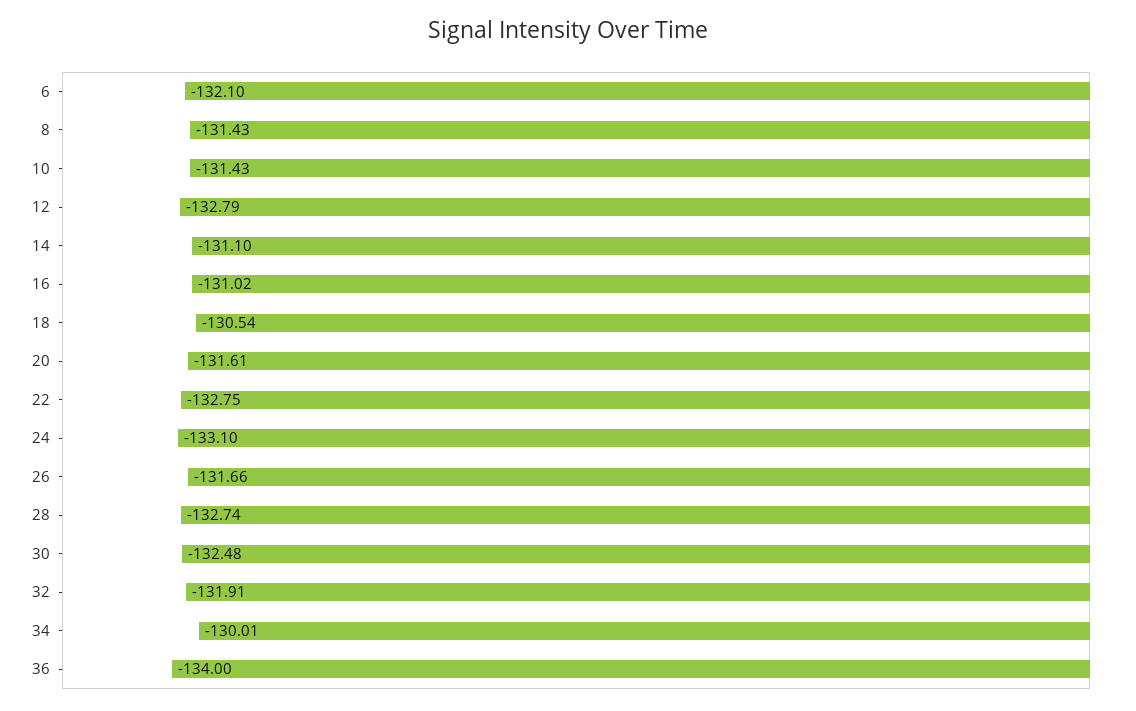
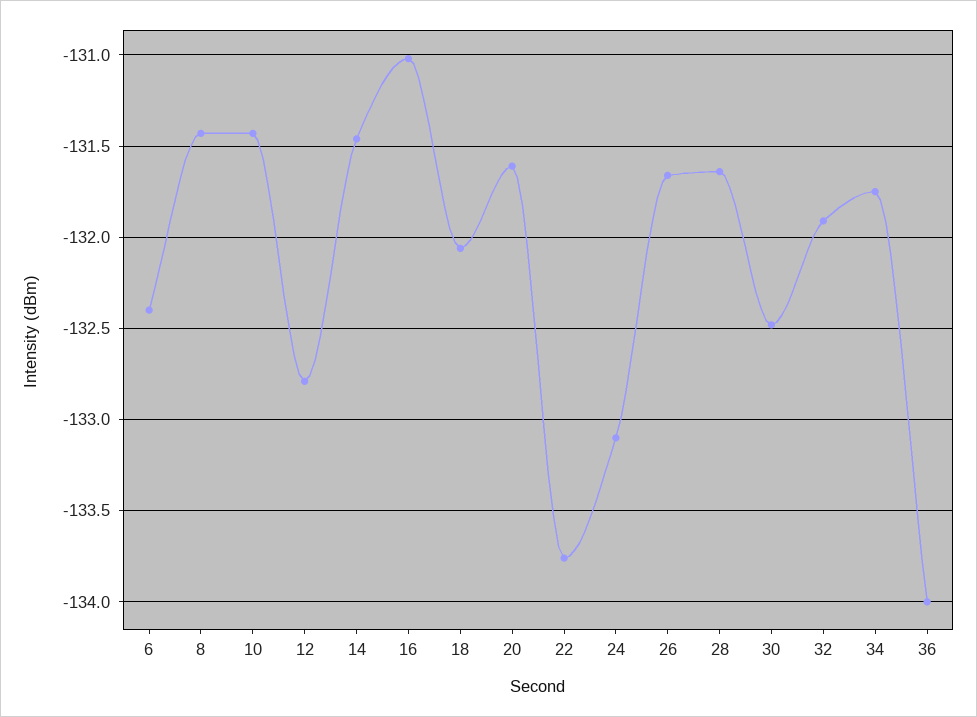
  {
-   "6": -132.1,
+   "6": -132.4,
    "8": -131.43,
    "10": -131.43,
    "12": -132.79,
-   "14": -131.1,
+   "14": -131.45,
    "16": -131.02,
-   "18": -130.54,
+   "18": -132.05,
    "20": -131.61,
-   "22": -132.75,
+   "22": -133.75,
    "24": -133.1,
    "26": -131.66,
-   "28": -132.74,
+   "28": -131.65,
    "30": -132.48,
    "32": -131.91,
-   "34": -130.01,
+   "34": -131.75,
    "36": -134
  }

